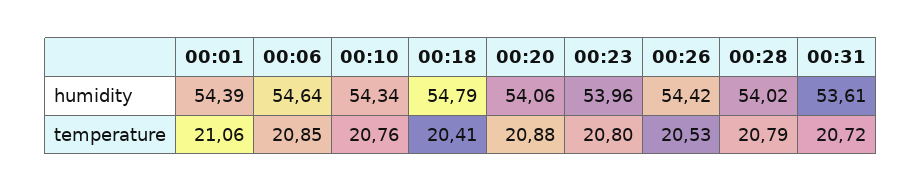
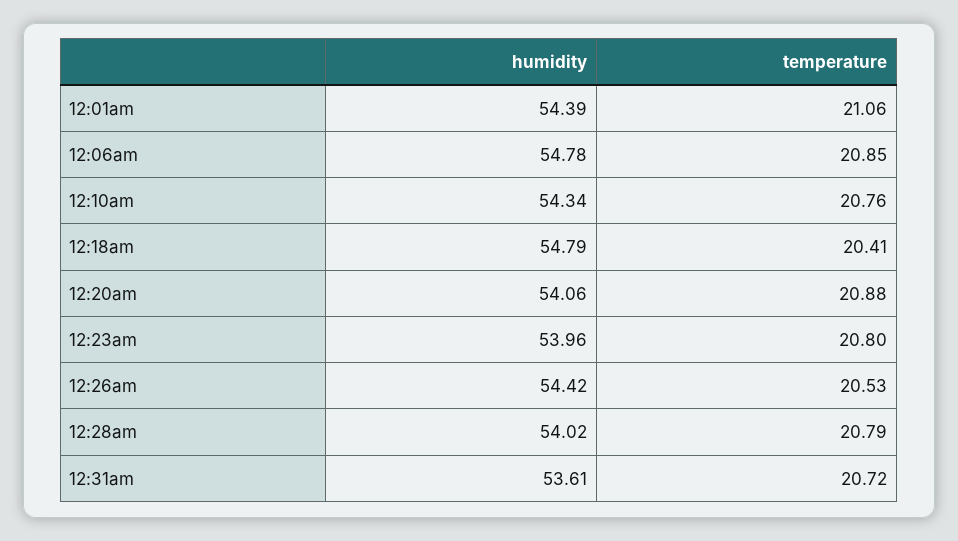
  {
    "00:01": {
      "humidity": 54.39,
      "temperature": 21.06
    },
    "00:06": {
-     "humidity": 54.64,
+     "humidity": 54.78,
      "temperature": 20.85
    },
    "00:10": {
      "humidity": 54.34,
      "temperature": 20.76
    },
    "00:18": {
      "humidity": 54.79,
      "temperature": 20.41
    },
    "00:20": {
      "humidity": 54.06,
      "temperature": 20.88
    },
    "00:23": {
      "humidity": 53.96,
      "temperature": 20.8
    },
    "00:26": {
      "humidity": 54.42,
      "temperature": 20.53
    },
    "00:28": {
      "humidity": 54.02,
      "temperature": 20.79
    },
    "00:31": {
      "humidity": 53.61,
      "temperature": 20.72
    }
  }

